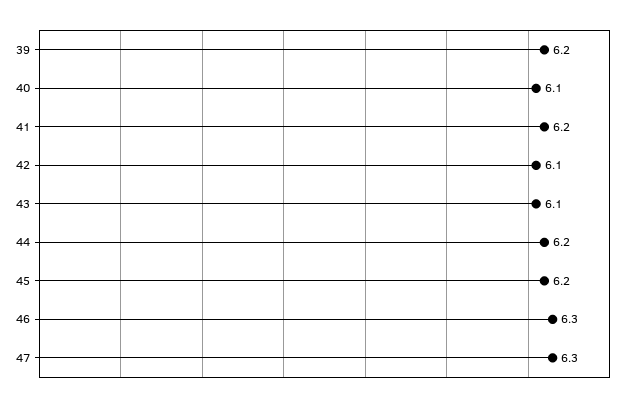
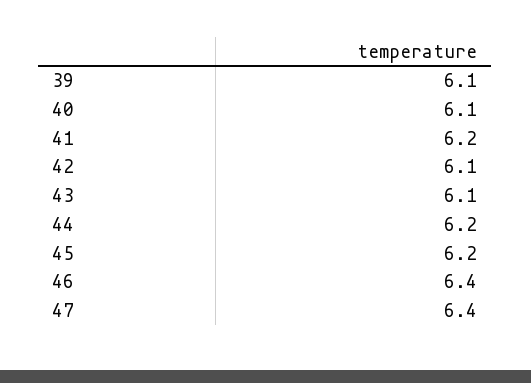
  {
-   "39": 6.2,
+   "39": 6.1,
    "40": 6.1,
    "41": 6.2,
    "42": 6.1,
    "43": 6.1,
    "44": 6.2,
    "45": 6.2,
-   "46": 6.3,
+   "46": 6.4,
-   "47": 6.3
+   "47": 6.4
  }

